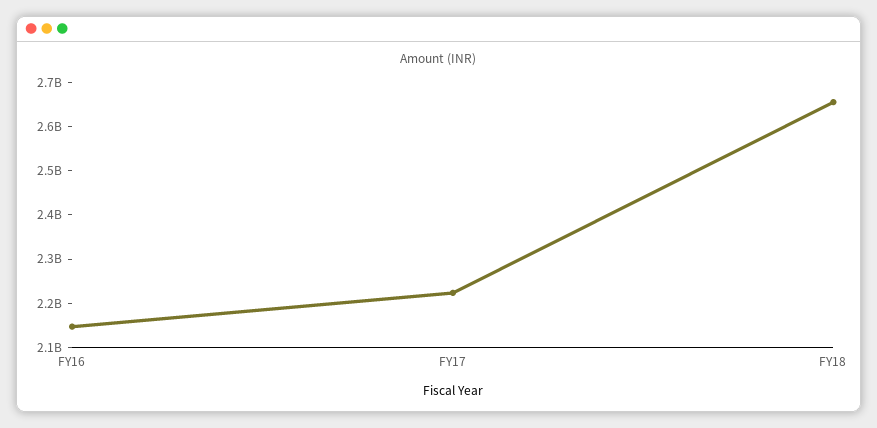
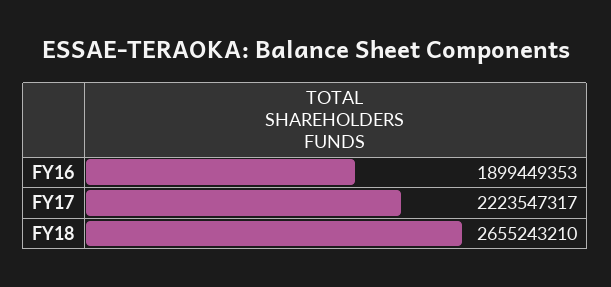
  {
-   "FY16": 2140000000,
+   "FY16": 1899449353,
    "FY17": 2223547317,
    "FY18": 2655243210
  }

